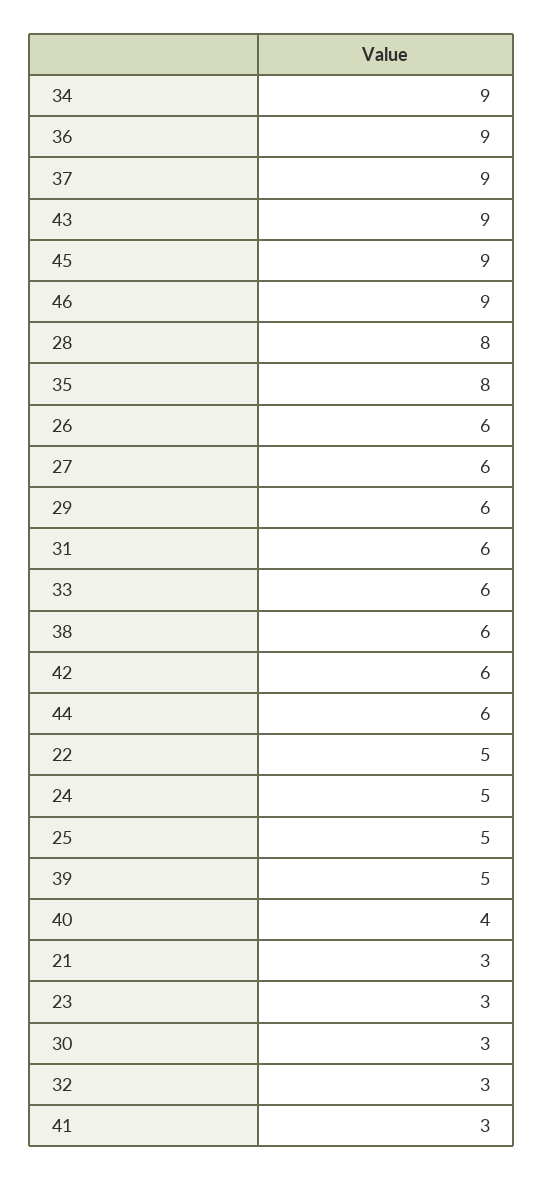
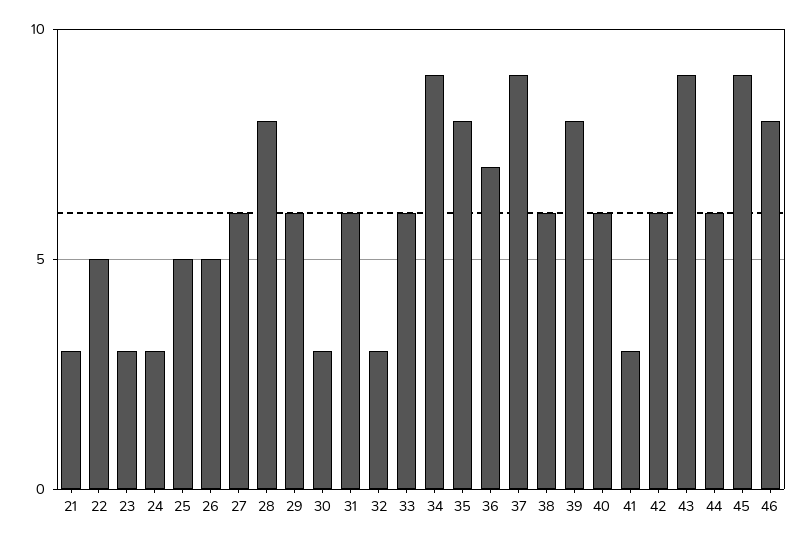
  {
    "34": 9,
-   "36": 9,
+   "36": 7,
    "37": 9,
    "43": 9,
    "45": 9,
-   "46": 9,
+   "46": 8,
    "28": 8,
    "35": 8,
-   "26": 6,
+   "26": 5,
    "27": 6,
    "29": 6,
    "31": 6,
    "33": 6,
    "38": 6,
    "42": 6,
    "44": 6,
    "22": 5,
-   "24": 5,
+   "24": 3,
    "25": 5,
-   "39": 5,
+   "39": 8,
-   "40": 4,
+   "40": 6,
    "21": 3,
    "23": 3,
    "30": 3,
    "32": 3,
    "41": 3
  }

